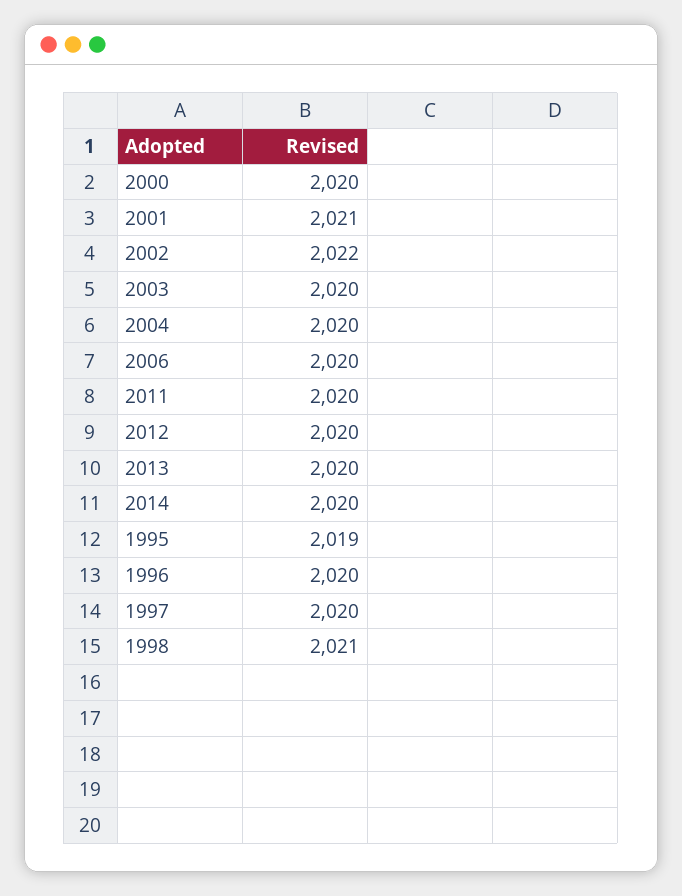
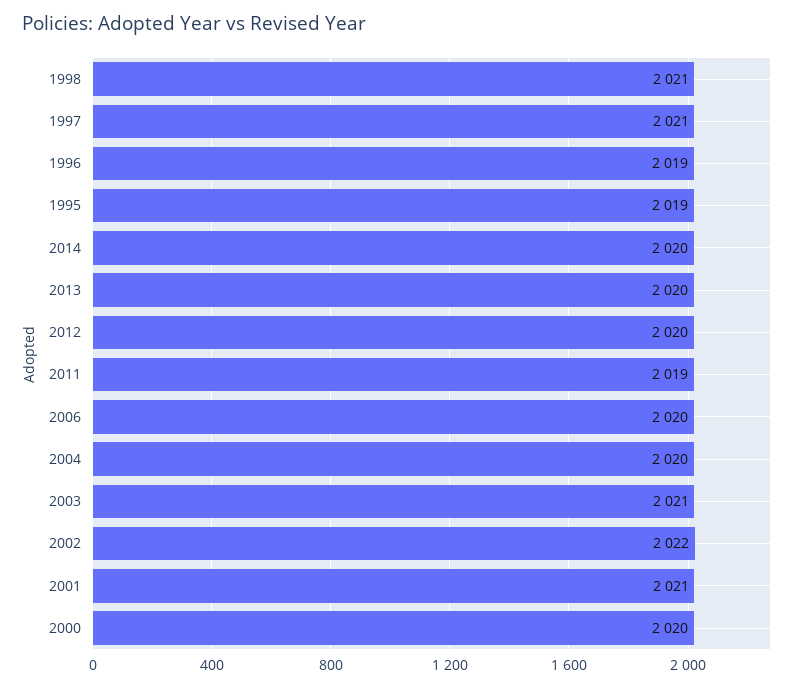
  {
    "2000": 2020,
    "2001": 2021,
    "2002": 2022,
-   "2003": 2020,
+   "2003": 2021,
    "2004": 2020,
    "2006": 2020,
-   "2011": 2020,
+   "2011": 2019,
    "2012": 2020,
    "2013": 2020,
    "2014": 2020,
    "1995": 2019,
-   "1996": 2020,
+   "1996": 2019,
-   "1997": 2020,
+   "1997": 2021,
    "1998": 2021
  }

